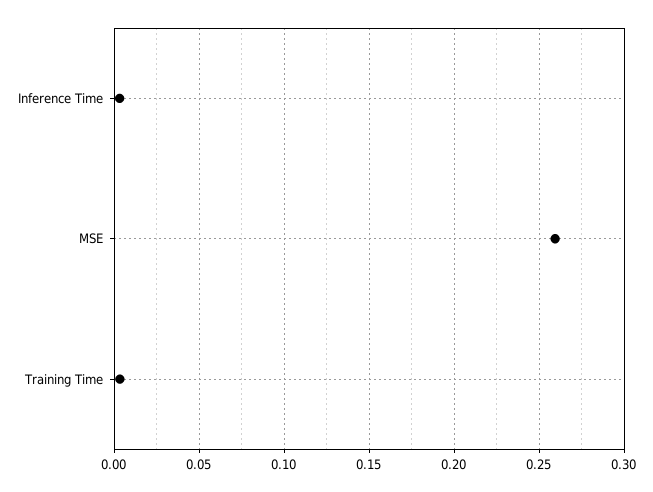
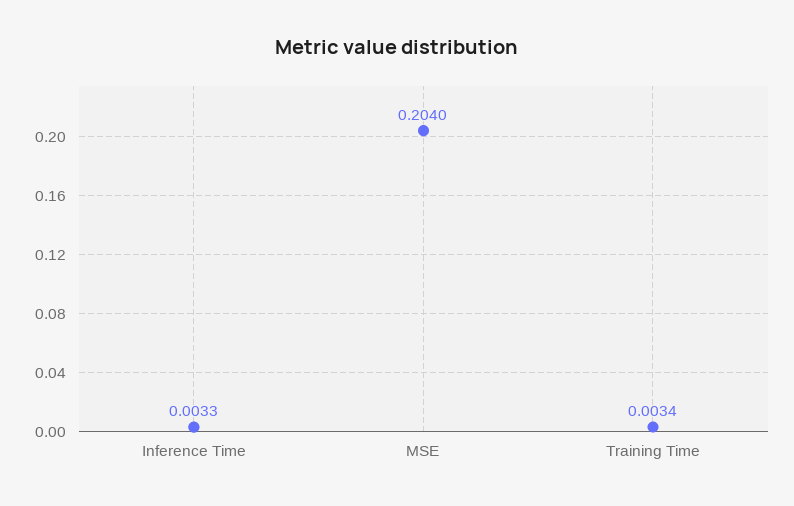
  {
    "Inference Time": 0.0033,
-   "MSE": 0.26,
+   "MSE": 0.204,
    "Training Time": 0.0034
  }

